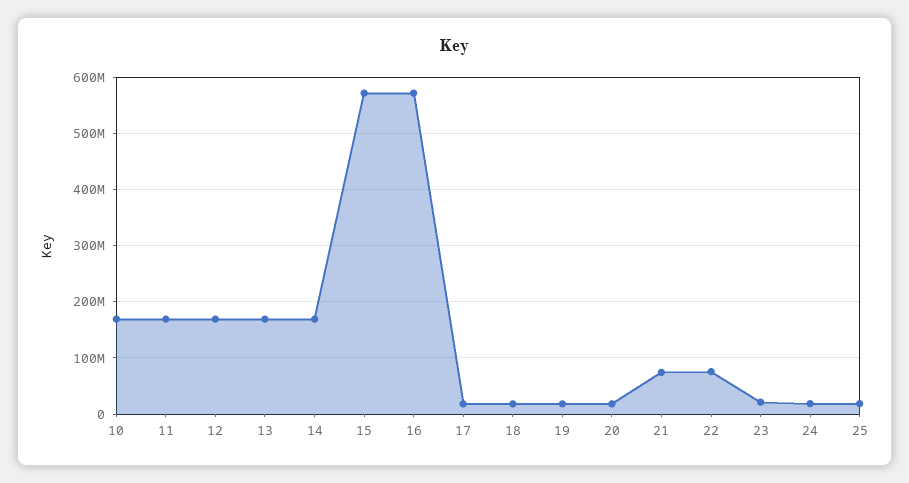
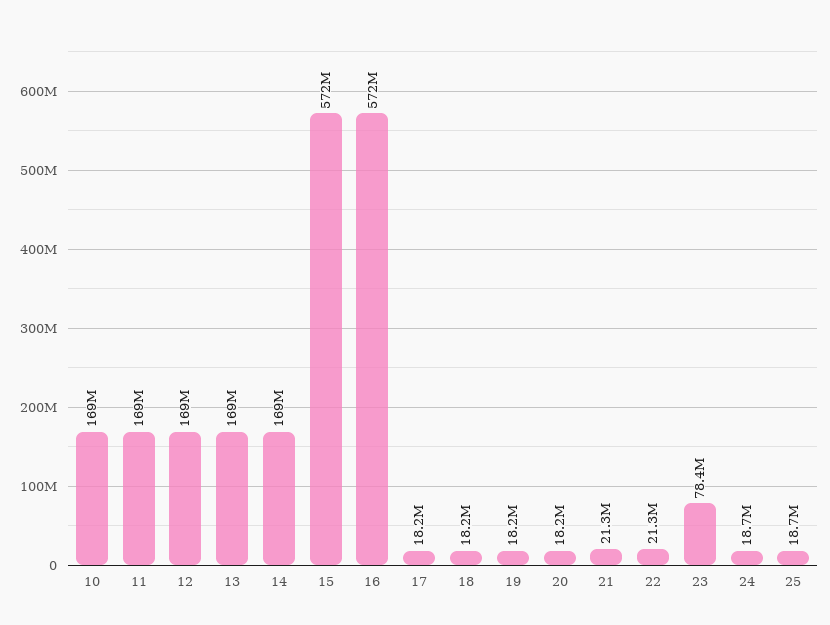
  {
    "10": 169000000,
    "11": 169000000,
    "12": 169000000,
    "13": 169000000,
    "14": 169000000,
    "15": 572000000,
    "16": 572000000,
    "17": 18200000,
    "18": 18200000,
    "19": 18200000,
    "20": 18200000,
-   "21": 80000000,
+   "21": 21300000,
-   "22": 80000000,
+   "22": 21300000,
-   "23": 20000000,
+   "23": 78400000,
    "24": 18700000,
    "25": 18700000
  }

